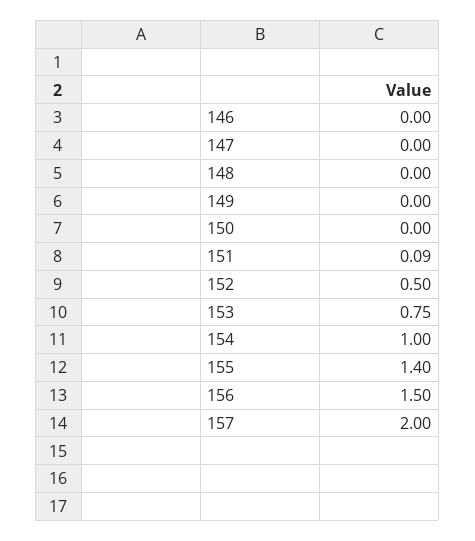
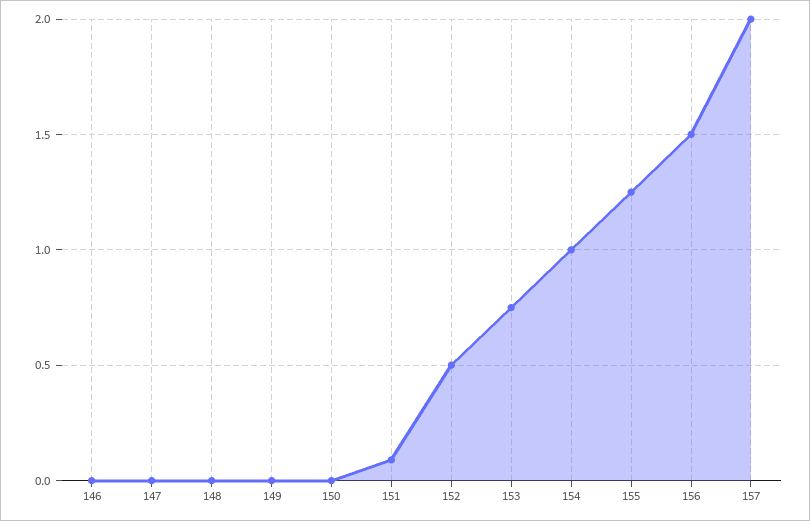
  {
    "146": 0,
    "147": 0,
    "148": 0,
    "149": 0,
    "150": 0,
    "151": 0.09,
    "152": 0.5,
    "153": 0.75,
    "154": 1,
-   "155": 1.4,
+   "155": 1.25,
    "156": 1.5,
    "157": 2
  }

